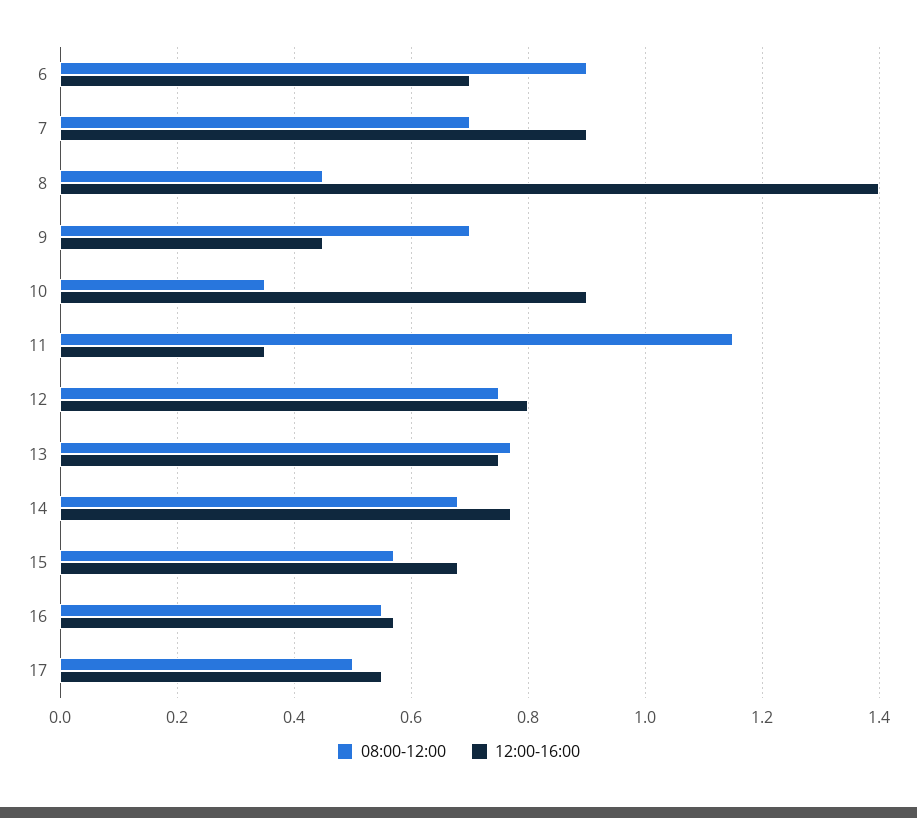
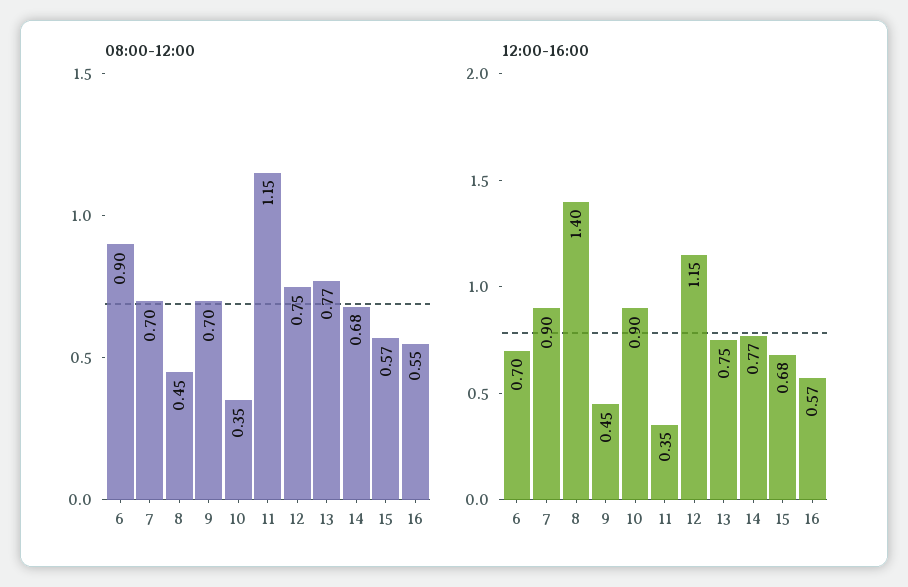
  {
    "08:00-12:00": {
      "6": 0.9,
      "7": 0.7,
      "8": 0.45,
      "9": 0.7,
      "10": 0.35,
      "11": 1.15,
      "12": 0.75,
      "13": 0.77,
      "14": 0.68,
      "15": 0.57,
-     "16": 0.55,
+     "16": 0.55
-     "17": 0.5
    },
    "12:00-16:00": {
      "6": 0.7,
      "7": 0.9,
      "8": 1.4,
      "9": 0.45,
      "10": 0.9,
      "11": 0.35,
-     "12": 0.8,
+     "12": 1.15,
      "13": 0.75,
      "14": 0.77,
      "15": 0.68,
-     "16": 0.57,
+     "16": 0.57
-     "17": 0.55
    }
  }

